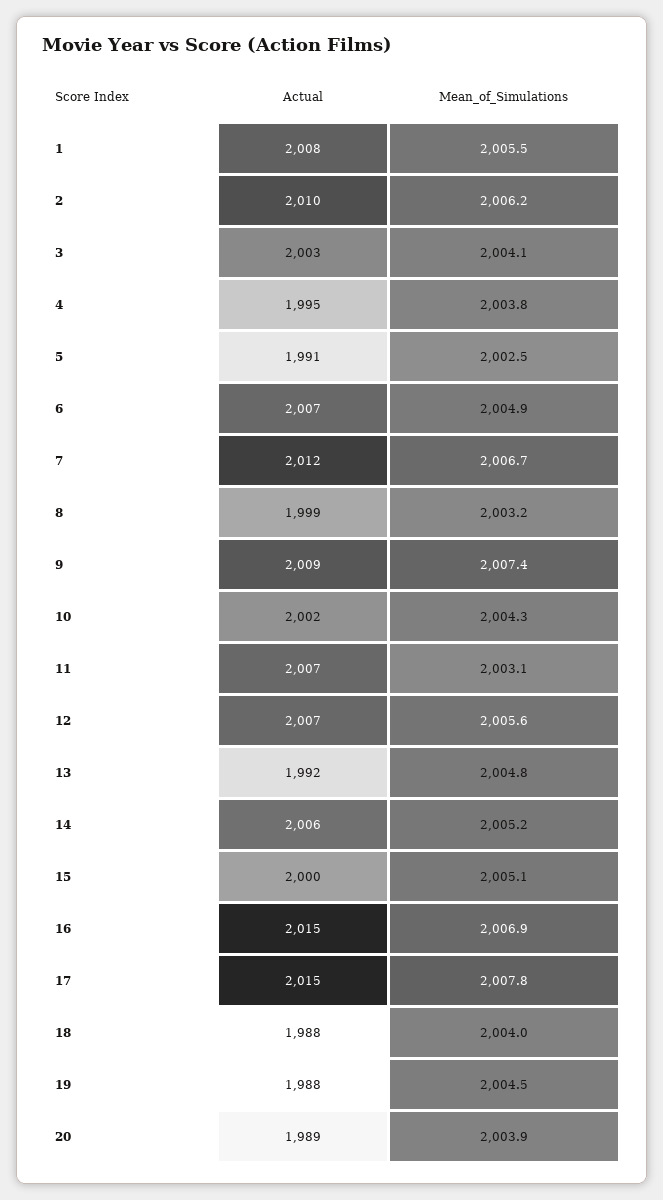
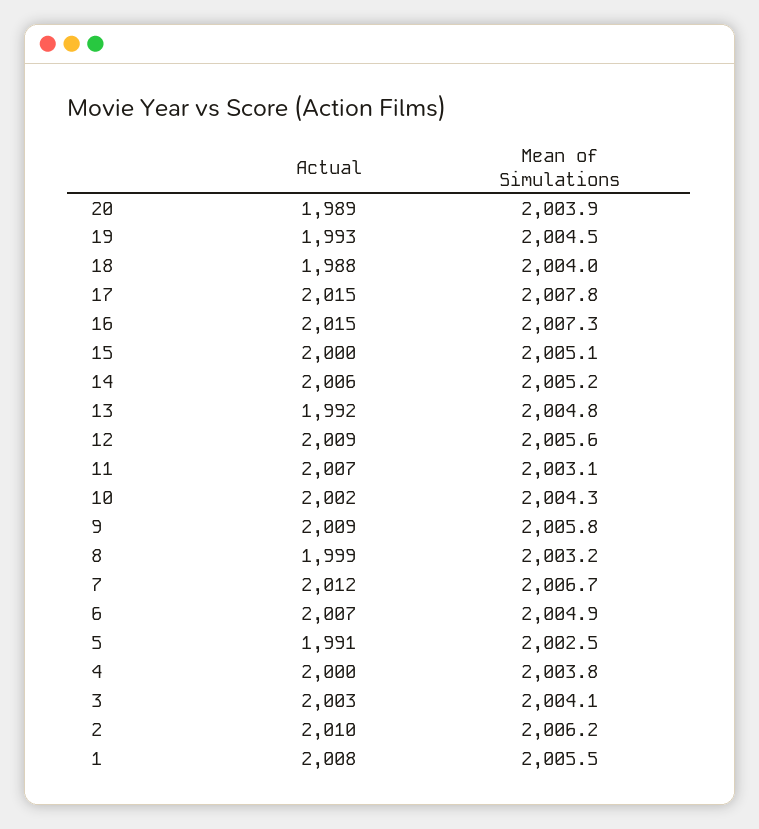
  {
    "Actual": {
      "1": 2008,
      "2": 2010,
      "3": 2003,
-     "4": 1995,
+     "4": 2000,
      "5": 1991,
      "6": 2007,
      "7": 2012,
      "8": 1999,
      "9": 2009,
      "10": 2002,
      "11": 2007,
-     "12": 2007,
+     "12": 2009,
      "13": 1992,
      "14": 2006,
      "15": 2000,
      "16": 2015,
      "17": 2015,
      "18": 1988,
-     "19": 1988,
+     "19": 1993,
      "20": 1989
    },
    "Mean_of_Simulations": {
      "1": 2005.5,
      "2": 2006.2,
      "3": 2004.1,
      "4": 2003.8,
      "5": 2002.5,
      "6": 2004.9,
      "7": 2006.7,
      "8": 2003.2,
-     "9": 2007.4,
+     "9": 2005.8,
      "10": 2004.3,
      "11": 2003.1,
      "12": 2005.6,
      "13": 2004.8,
      "14": 2005.2,
      "15": 2005.1,
-     "16": 2006.9,
+     "16": 2007.3,
      "17": 2007.8,
      "18": 2004,
      "19": 2004.5,
      "20": 2003.9
    }
  }

